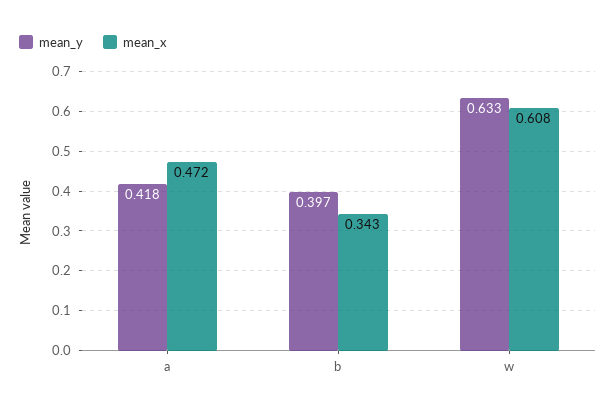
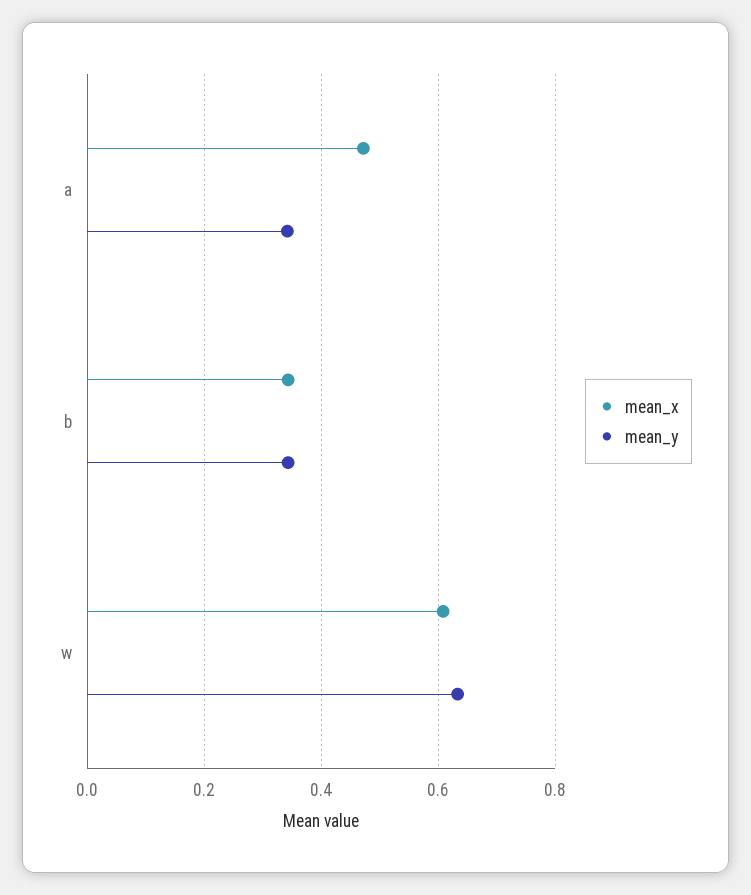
  {
    "mean_y": {
-     "a": 0.418,
+     "a": 0.34,
-     "b": 0.397,
+     "b": 0.34,
      "w": 0.633
    },
    "mean_x": {
      "a": 0.472,
      "b": 0.343,
      "w": 0.608
    }
  }

